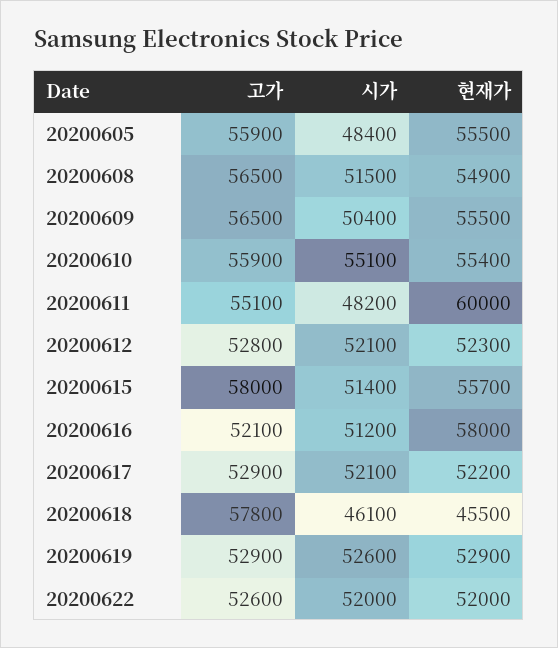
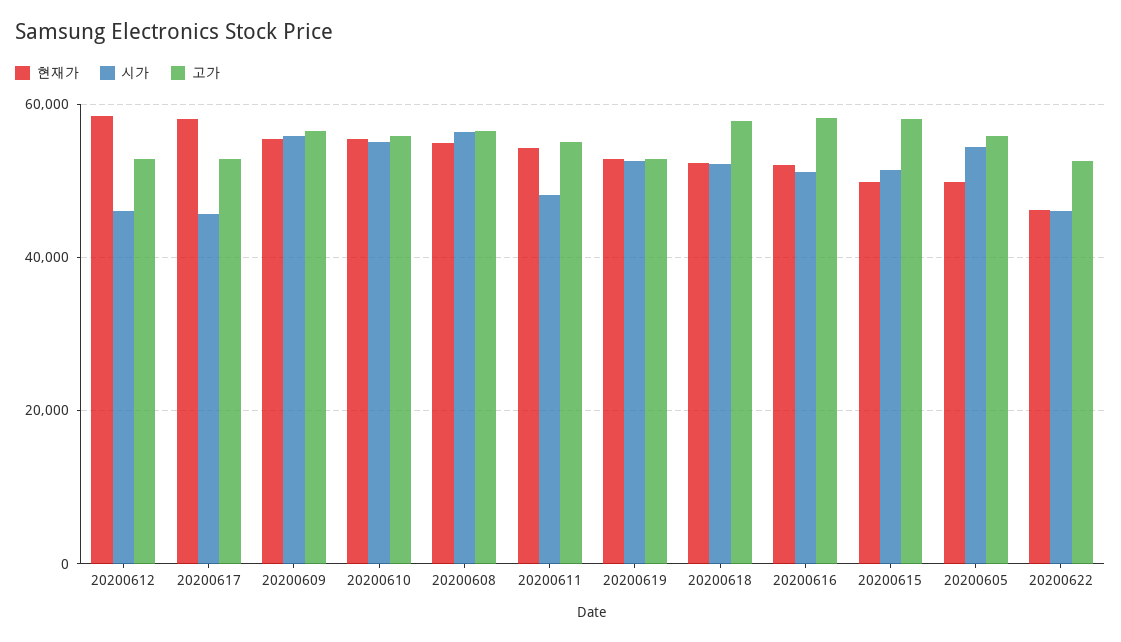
  {
    "고가": {
      "20200605": 55900,
      "20200608": 56500,
      "20200609": 56500,
      "20200610": 55900,
      "20200611": 55100,
      "20200612": 52800,
      "20200615": 58000,
-     "20200616": 52100,
+     "20200616": 58000,
      "20200617": 52900,
      "20200618": 57800,
      "20200619": 52900,
      "20200622": 52600
    },
    "시가": {
-     "20200605": 48400,
+     "20200605": 54000,
-     "20200608": 51500,
+     "20200608": 56000,
-     "20200609": 50400,
+     "20200609": 56000,
      "20200610": 55100,
      "20200611": 48200,
-     "20200612": 52100,
+     "20200612": 46000,
      "20200615": 51400,
      "20200616": 51200,
-     "20200617": 52100,
+     "20200617": 46000,
-     "20200618": 46100,
+     "20200618": 52000,
      "20200619": 52600,
-     "20200622": 52000
+     "20200622": 46000
    },
    "현재가": {
-     "20200605": 55500,
+     "20200605": 50000,
      "20200608": 54900,
      "20200609": 55500,
      "20200610": 55400,
-     "20200611": 60000,
+     "20200611": 54000,
-     "20200612": 52300,
+     "20200612": 58000,
-     "20200615": 55700,
+     "20200615": 50000,
-     "20200616": 58000,
+     "20200616": 52000,
-     "20200617": 52200,
+     "20200617": 58000,
-     "20200618": 45500,
+     "20200618": 52000,
      "20200619": 52900,
-     "20200622": 52000
+     "20200622": 46000
    }
  }

